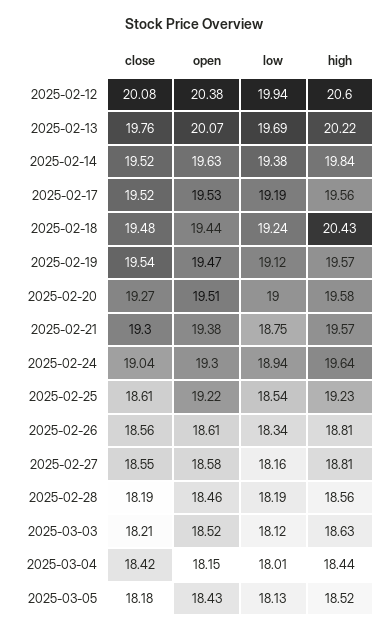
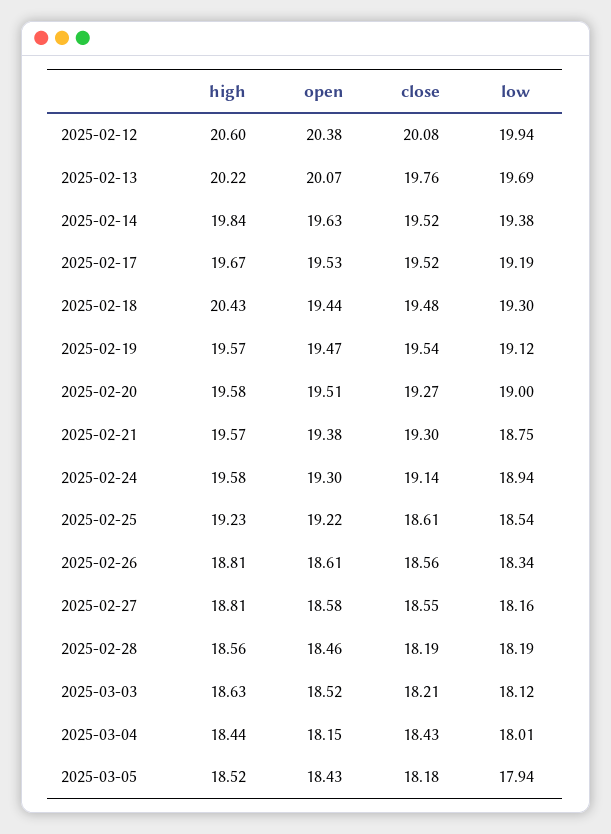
  {
    "close": {
      "2025-02-12": 20.08,
      "2025-02-13": 19.76,
      "2025-02-14": 19.52,
      "2025-02-17": 19.52,
      "2025-02-18": 19.48,
      "2025-02-19": 19.54,
      "2025-02-20": 19.27,
      "2025-02-21": 19.3,
-     "2025-02-24": 19.04,
+     "2025-02-24": 19.14,
      "2025-02-25": 18.61,
      "2025-02-26": 18.56,
      "2025-02-27": 18.55,
      "2025-02-28": 18.19,
      "2025-03-03": 18.21,
-     "2025-03-04": 18.42,
+     "2025-03-04": 18.43,
      "2025-03-05": 18.18
    },
    "open": {
      "2025-02-12": 20.38,
      "2025-02-13": 20.07,
      "2025-02-14": 19.63,
      "2025-02-17": 19.53,
      "2025-02-18": 19.44,
      "2025-02-19": 19.47,
      "2025-02-20": 19.51,
      "2025-02-21": 19.38,
      "2025-02-24": 19.3,
      "2025-02-25": 19.22,
      "2025-02-26": 18.61,
      "2025-02-27": 18.58,
      "2025-02-28": 18.46,
      "2025-03-03": 18.52,
      "2025-03-04": 18.15,
      "2025-03-05": 18.43
    },
    "low": {
      "2025-02-12": 19.94,
      "2025-02-13": 19.69,
      "2025-02-14": 19.38,
      "2025-02-17": 19.19,
-     "2025-02-18": 19.24,
+     "2025-02-18": 19.3,
      "2025-02-19": 19.12,
      "2025-02-20": 19,
      "2025-02-21": 18.75,
      "2025-02-24": 18.94,
      "2025-02-25": 18.54,
      "2025-02-26": 18.34,
      "2025-02-27": 18.16,
      "2025-02-28": 18.19,
      "2025-03-03": 18.12,
      "2025-03-04": 18.01,
-     "2025-03-05": 18.13
+     "2025-03-05": 17.94
    },
    "high": {
      "2025-02-12": 20.6,
      "2025-02-13": 20.22,
      "2025-02-14": 19.84,
-     "2025-02-17": 19.56,
+     "2025-02-17": 19.67,
      "2025-02-18": 20.43,
      "2025-02-19": 19.57,
      "2025-02-20": 19.58,
      "2025-02-21": 19.57,
-     "2025-02-24": 19.64,
+     "2025-02-24": 19.58,
      "2025-02-25": 19.23,
      "2025-02-26": 18.81,
      "2025-02-27": 18.81,
      "2025-02-28": 18.56,
      "2025-03-03": 18.63,
      "2025-03-04": 18.44,
      "2025-03-05": 18.52
    }
  }

